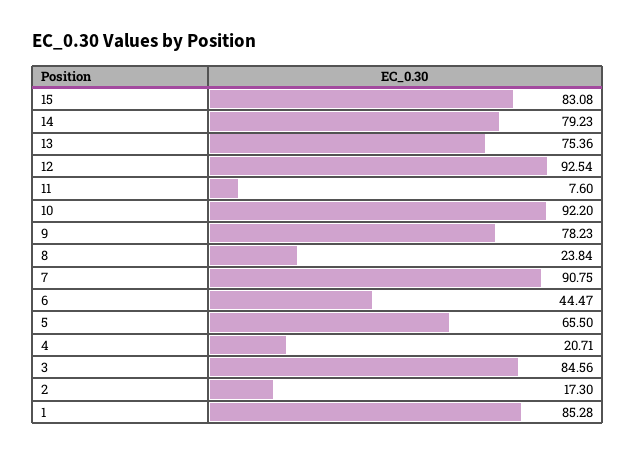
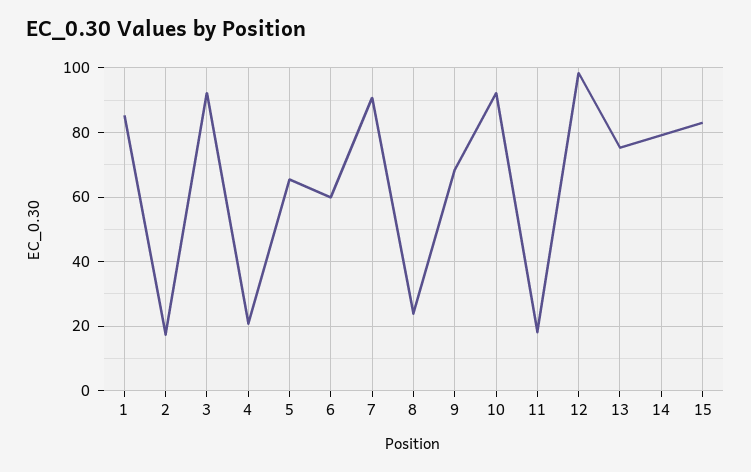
  {
    "15": 83.08,
    "14": 79.23,
    "13": 75.36,
-   "12": 92.54,
+   "12": 98,
-   "11": 7.6,
+   "11": 18,
    "10": 92.2,
-   "9": 78.23,
+   "9": 68,
    "8": 23.84,
    "7": 90.75,
-   "6": 44.47,
+   "6": 60,
    "5": 65.5,
    "4": 20.71,
-   "3": 84.56,
+   "3": 92,
    "2": 17.3,
    "1": 85.28
  }

